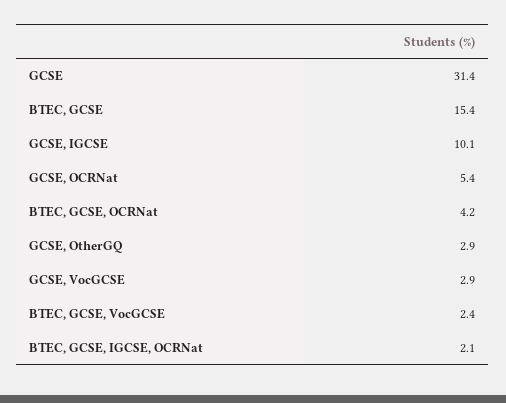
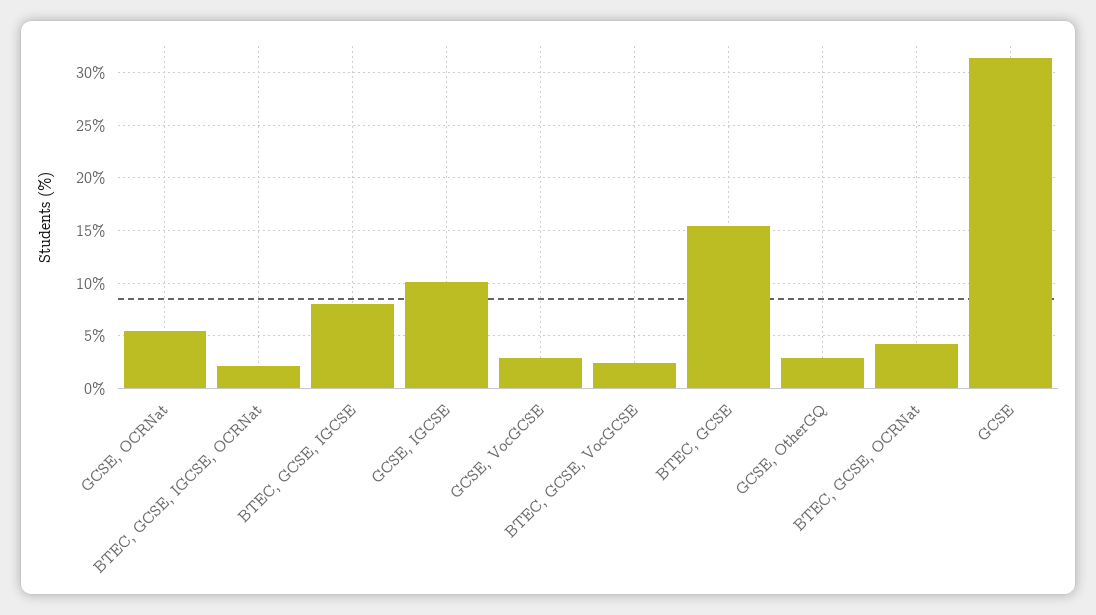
  {
    "GCSE": 31.4,
    "BTEC, GCSE": 15.4,
    "GCSE, IGCSE": 10.1,
    "GCSE, OCRNat": 5.4,
    "BTEC, GCSE, OCRNat": 4.2,
    "GCSE, OtherGQ": 2.9,
    "GCSE, VocGCSE": 2.9,
    "BTEC, GCSE, VocGCSE": 2.4,
-   "BTEC, GCSE, IGCSE, OCRNat": 2.1
+   "BTEC, GCSE, IGCSE, OCRNat": 2.1,
+   "BTEC, GCSE, IGCSE": 8
  }

